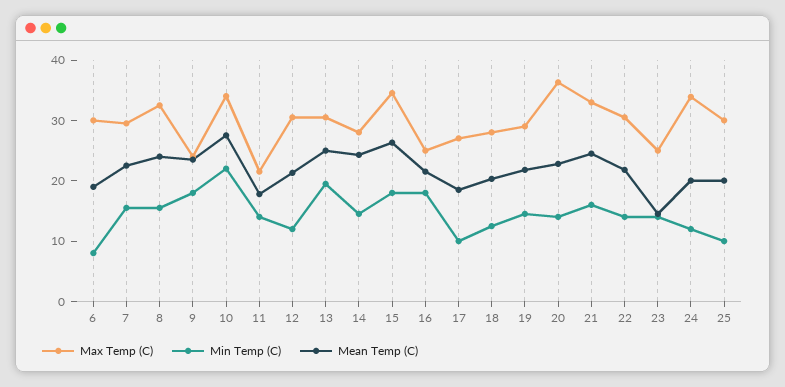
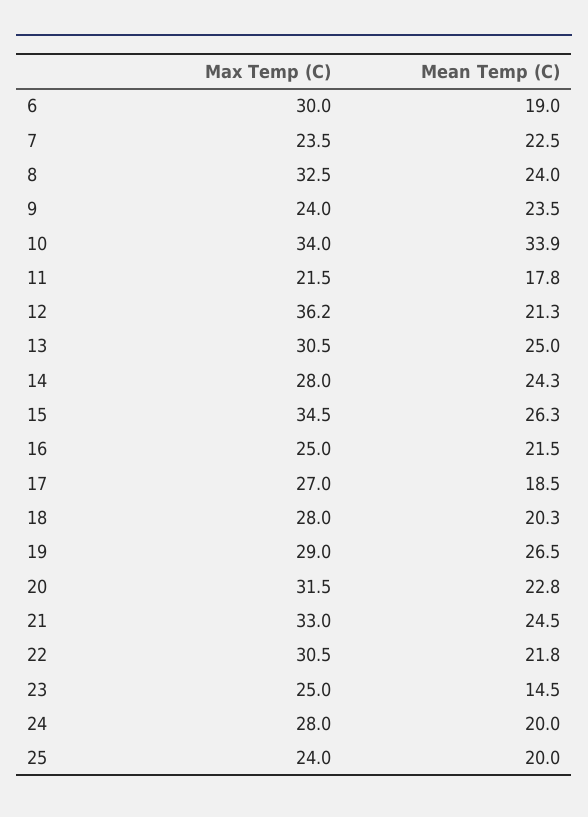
  {
    "Max Temp (C)": {
      "6": 30,
-     "7": 30,
+     "7": 23.5,
      "8": 32.5,
      "9": 24,
      "10": 34,
      "11": 21.5,
-     "12": 30,
+     "12": 36.2,
      "13": 30.5,
      "14": 28,
      "15": 34.5,
      "16": 25,
      "17": 27,
      "18": 28,
      "19": 29,
-     "20": 36,
+     "20": 31.5,
      "21": 33,
      "22": 30.5,
      "23": 25,
-     "24": 34,
+     "24": 28,
-     "25": 30
+     "25": 24
    },
-   "Min Temp (C)": {
-     "6": 8,
-     "7": 16,
-     "8": 16,
-     "9": 18,
-     "10": 22,
-     "11": 14,
-     "12": 12,
-     "13": 20,
-     "14": 14,
-     "15": 18,
-     "16": 18,
-     "17": 10,
-     "18": 12,
-     "19": 14,
-     "20": 14,
-     "21": 16,
-     "22": 14,
-     "23": 14,
-     "24": 12,
-     "25": 10
-   },
    "Mean Temp (C)": {
      "6": 19,
      "7": 22.5,
      "8": 24,
      "9": 23.5,
-     "10": 28,
+     "10": 33.9,
      "11": 17.8,
      "12": 21.3,
      "13": 25,
      "14": 24.3,
      "15": 26.3,
      "16": 21.5,
      "17": 18.5,
      "18": 20.3,
-     "19": 22,
+     "19": 26.5,
      "20": 22.8,
      "21": 24.5,
      "22": 21.8,
      "23": 14.5,
      "24": 20,
      "25": 20
    }
  }

